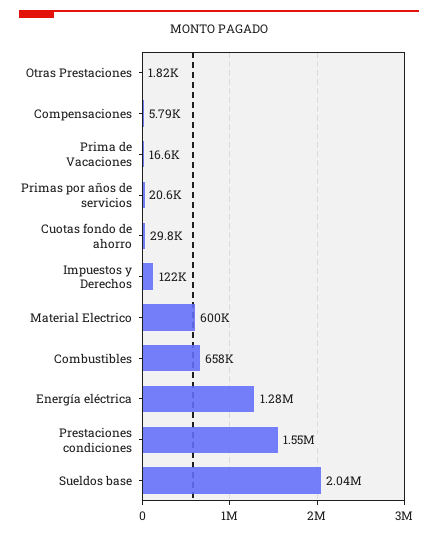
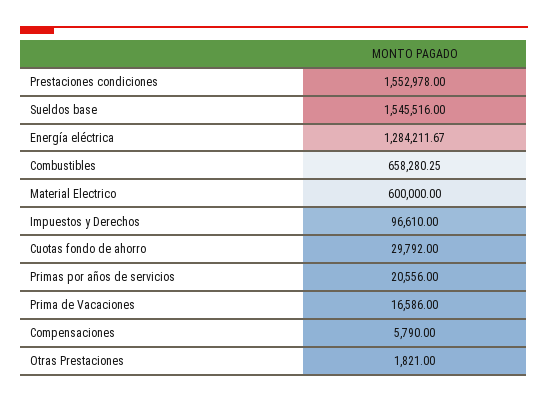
  {
    "Otras Prestaciones": 1821,
    "Compensaciones": 5790,
    "Prima de Vacaciones": 16586,
    "Primas por años de servicios": 20556,
    "Cuotas fondo de ahorro": 29792,
-   "Impuestos y Derechos": 122000,
+   "Impuestos y Derechos": 96610,
    "Material Electrico": 600000,
    "Combustibles": 658280.25,
    "Energía eléctrica": 1284211.67,
    "Prestaciones condiciones": 1552978,
-   "Sueldos base": 2040000
+   "Sueldos base": 1545516
  }

